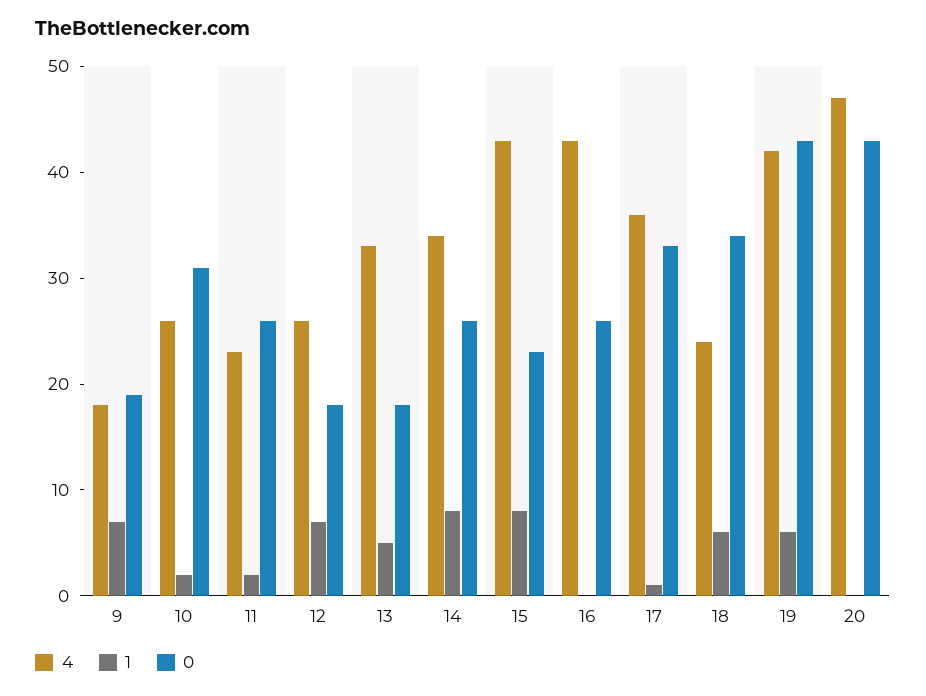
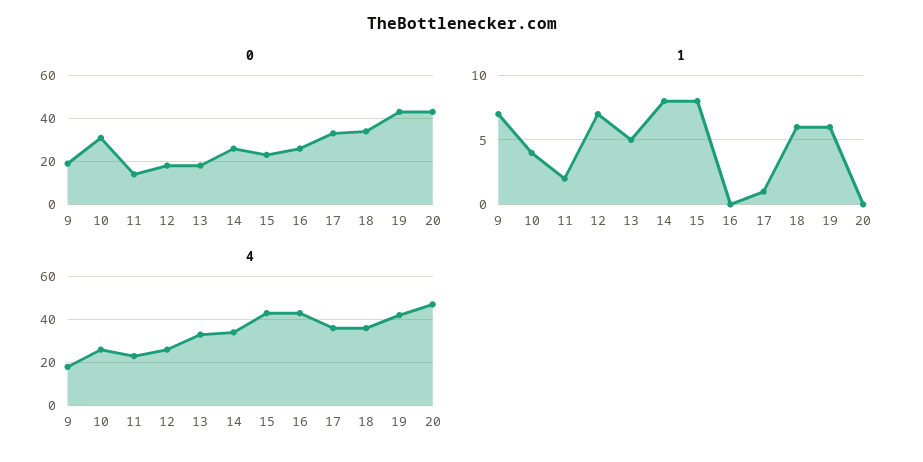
  {
    "4": {
      "9": 18,
      "10": 26,
      "11": 23,
      "12": 26,
      "13": 33,
      "14": 34,
      "15": 43,
      "16": 43,
      "17": 36,
-     "18": 24,
+     "18": 35,
      "19": 42,
      "20": 47
    },
    "1": {
      "9": 7,
-     "10": 2,
+     "10": 4,
      "11": 2,
      "12": 7,
      "13": 5,
      "14": 8,
      "15": 8,
      "16": 0,
      "17": 1,
      "18": 6,
      "19": 6,
      "20": 0
    },
    "0": {
      "9": 19,
      "10": 31,
-     "11": 26,
+     "11": 15,
      "12": 18,
      "13": 18,
      "14": 26,
      "15": 23,
      "16": 26,
      "17": 33,
      "18": 34,
      "19": 43,
      "20": 43
    }
  }

